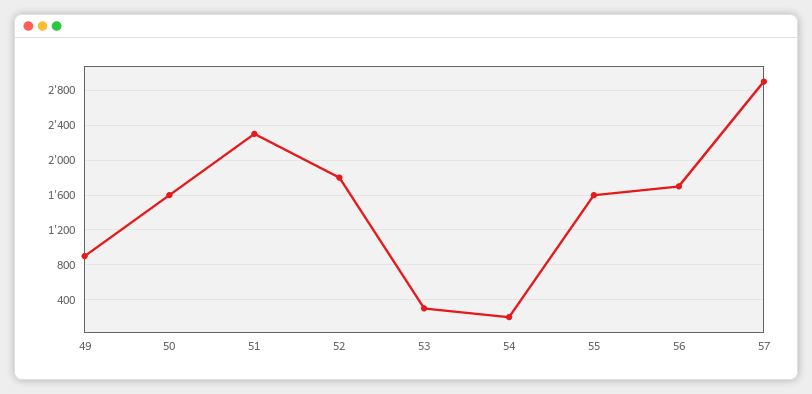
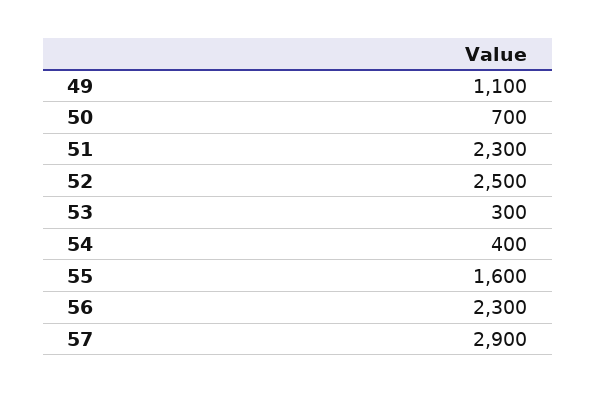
  {
-   "49": 900,
+   "49": 1100,
-   "50": 1600,
+   "50": 700,
    "51": 2300,
-   "52": 1800,
+   "52": 2500,
    "53": 300,
-   "54": 200,
+   "54": 400,
    "55": 1600,
-   "56": 1700,
+   "56": 2300,
    "57": 2900
  }

